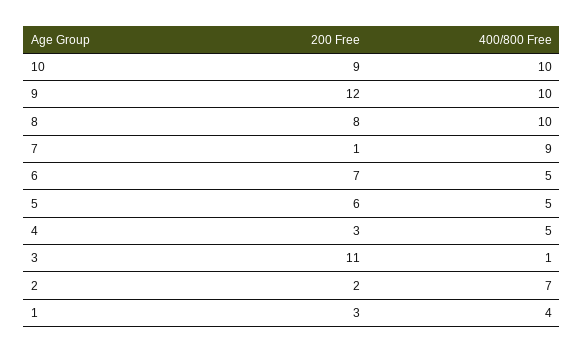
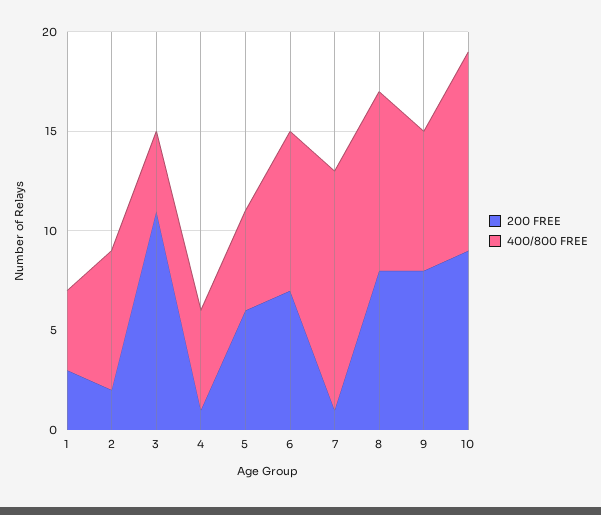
  {
    "200 Free": {
      "10": 9,
-     "9": 12,
+     "9": 8,
      "8": 8,
      "7": 1,
      "6": 7,
      "5": 6,
-     "4": 3,
+     "4": 1,
      "3": 11,
      "2": 2,
      "1": 3
    },
    "400/800 Free": {
      "10": 10,
-     "9": 10,
+     "9": 7,
-     "8": 10,
+     "8": 9,
-     "7": 9,
+     "7": 12,
-     "6": 5,
+     "6": 8,
      "5": 5,
      "4": 5,
-     "3": 1,
+     "3": 4,
      "2": 7,
      "1": 4
    }
  }

